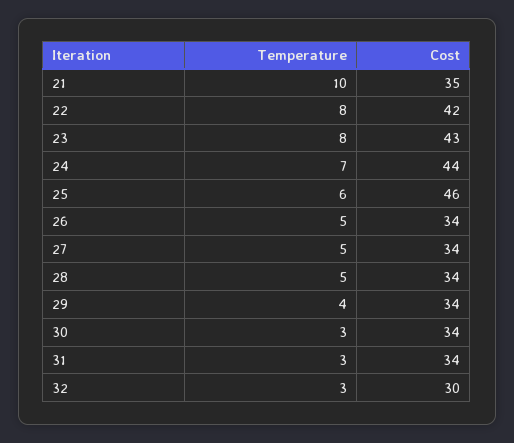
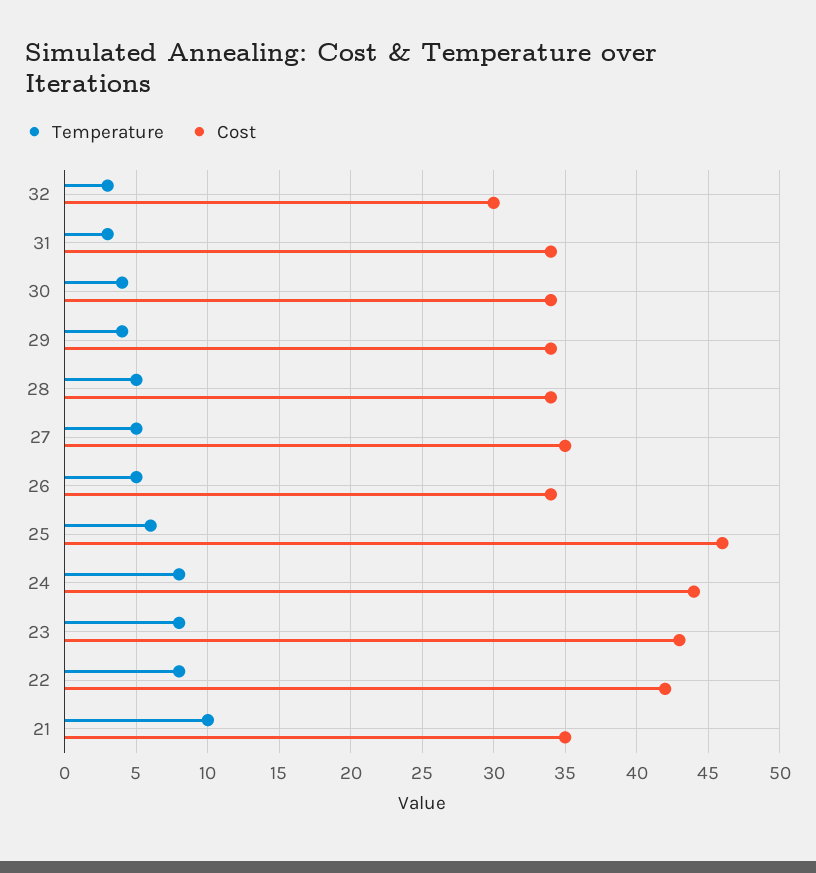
  {
    "Temperature": {
      "21": 10,
      "22": 8,
      "23": 8,
-     "24": 7,
+     "24": 8,
      "25": 6,
      "26": 5,
      "27": 5,
      "28": 5,
      "29": 4,
-     "30": 3,
+     "30": 4,
      "31": 3,
      "32": 3
    },
    "Cost": {
      "21": 35,
      "22": 42,
      "23": 43,
      "24": 44,
      "25": 46,
      "26": 34,
-     "27": 34,
+     "27": 35,
      "28": 34,
      "29": 34,
      "30": 34,
      "31": 34,
      "32": 30
    }
  }

